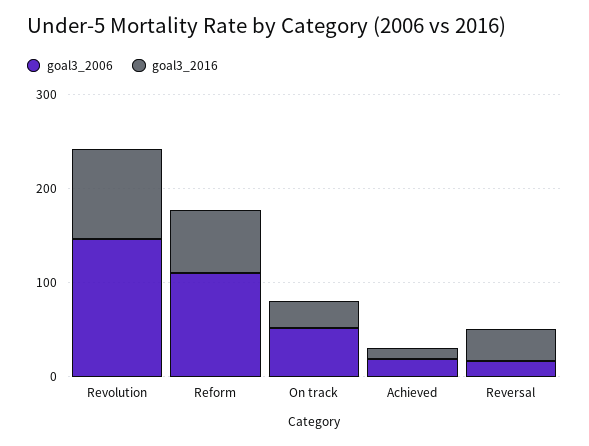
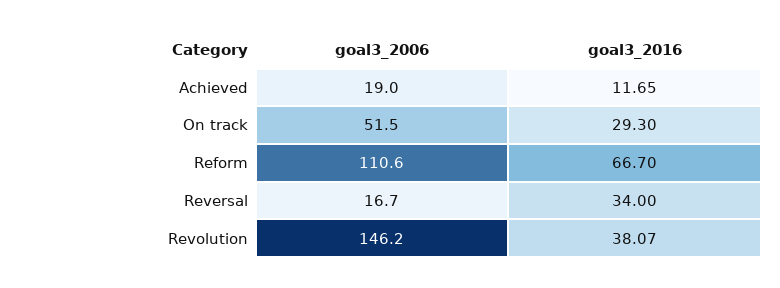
  {
    "goal3_2006": {
      "Revolution": 146.2,
      "Reform": 110.6,
      "On track": 51.5,
      "Achieved": 19,
      "Reversal": 16.7
    },
    "goal3_2016": {
-     "Revolution": 100,
+     "Revolution": 38.07,
      "Reform": 66.7,
      "On track": 29.3,
      "Achieved": 11.65,
      "Reversal": 34
    }
  }

